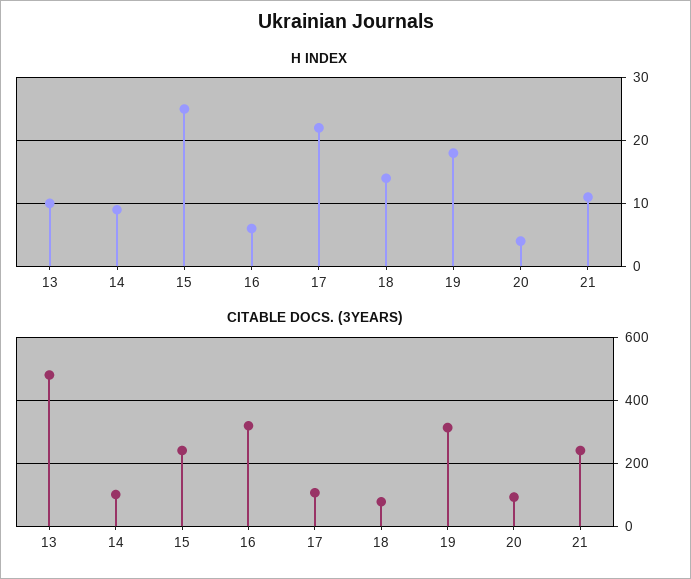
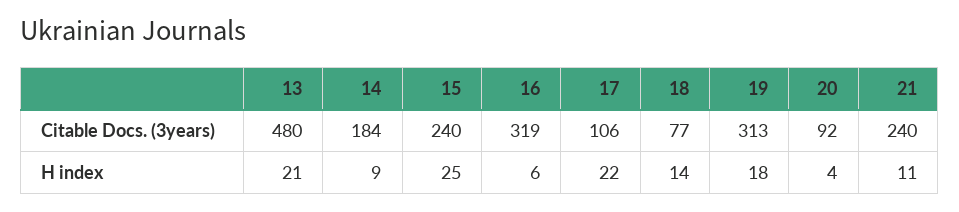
  {
    "H INDEX": {
-     "13": 10,
+     "13": 21,
      "14": 9,
      "15": 25,
      "16": 6,
      "17": 22,
      "18": 14,
      "19": 18,
      "20": 4,
      "21": 11
    },
    "CITABLE DOCS. (3YEARS)": {
      "13": 480,
-     "14": 100,
+     "14": 184,
      "15": 240,
      "16": 319,
      "17": 106,
      "18": 77,
      "19": 313,
      "20": 92,
      "21": 240
    }
  }

